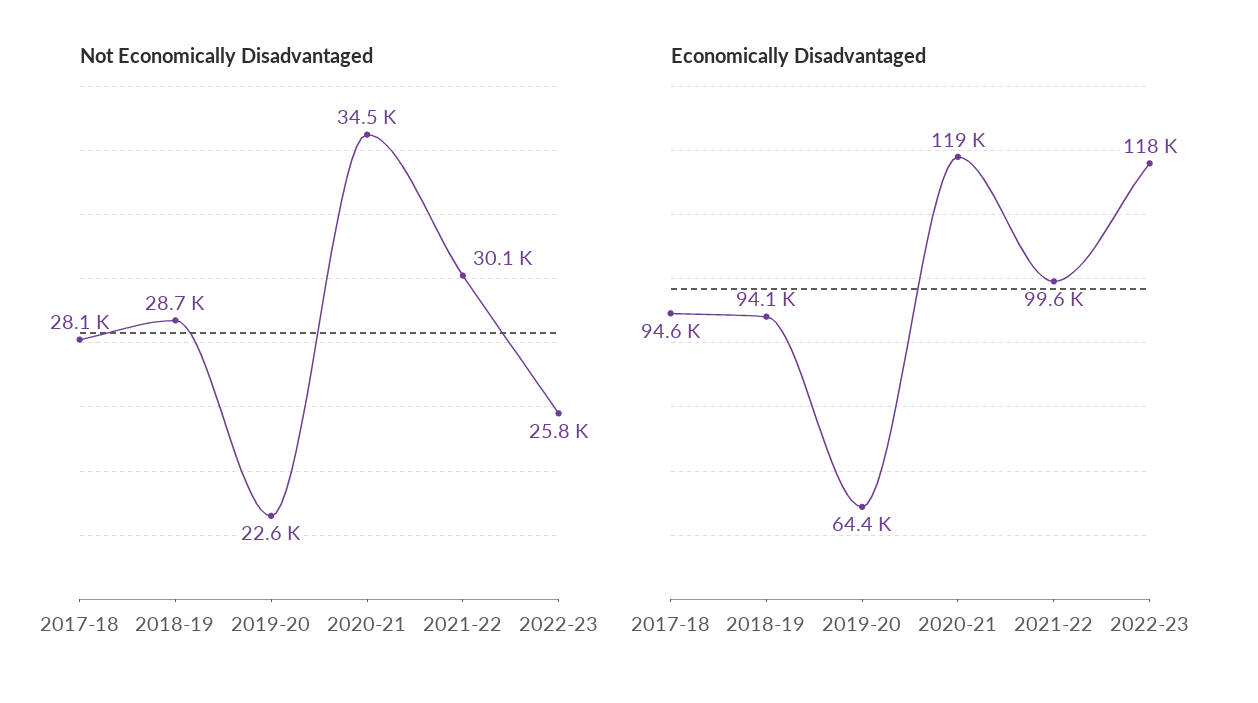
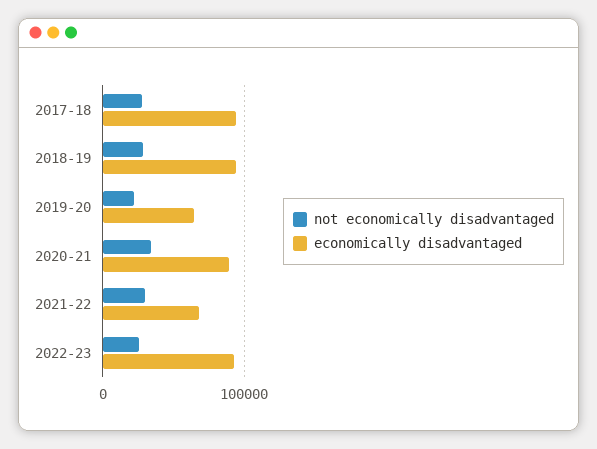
  {
    "Not Economically Disadvantaged": {
      "2017-18": 28100,
      "2018-19": 28700,
      "2019-20": 22600,
      "2020-21": 34500,
      "2021-22": 30100,
      "2022-23": 25800
    },
    "Economically Disadvantaged": {
      "2017-18": 94600,
      "2018-19": 94100,
      "2019-20": 64400,
-     "2020-21": 119000,
+     "2020-21": 90000,
-     "2021-22": 99600,
+     "2021-22": 70000,
-     "2022-23": 118000
+     "2022-23": 90000
    }
  }

